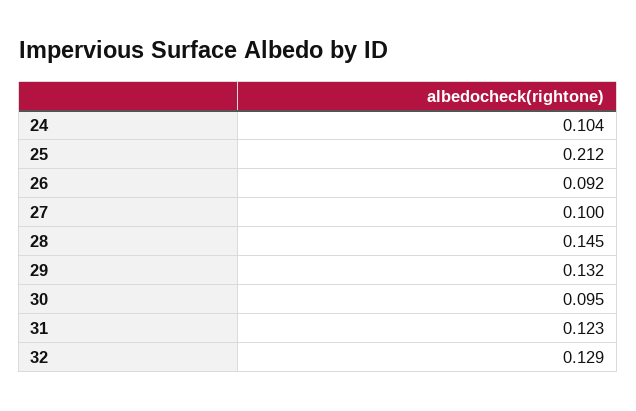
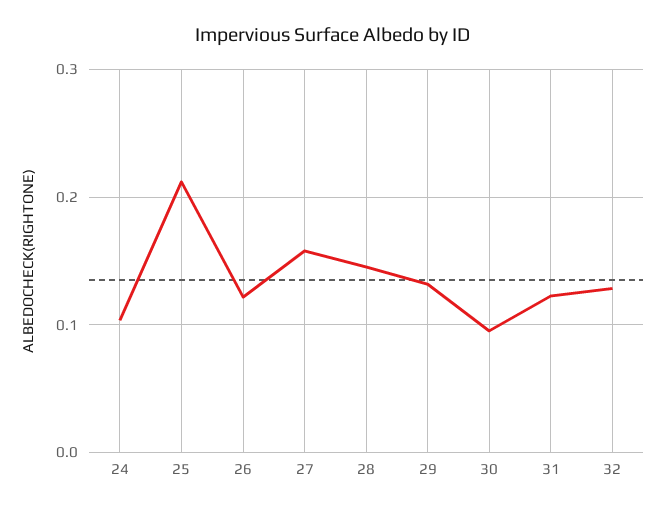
  {
    "24": 0.104,
    "25": 0.212,
-   "26": 0.092,
+   "26": 0.12,
-   "27": 0.1,
+   "27": 0.16,
    "28": 0.145,
    "29": 0.132,
    "30": 0.095,
    "31": 0.123,
    "32": 0.129
  }

